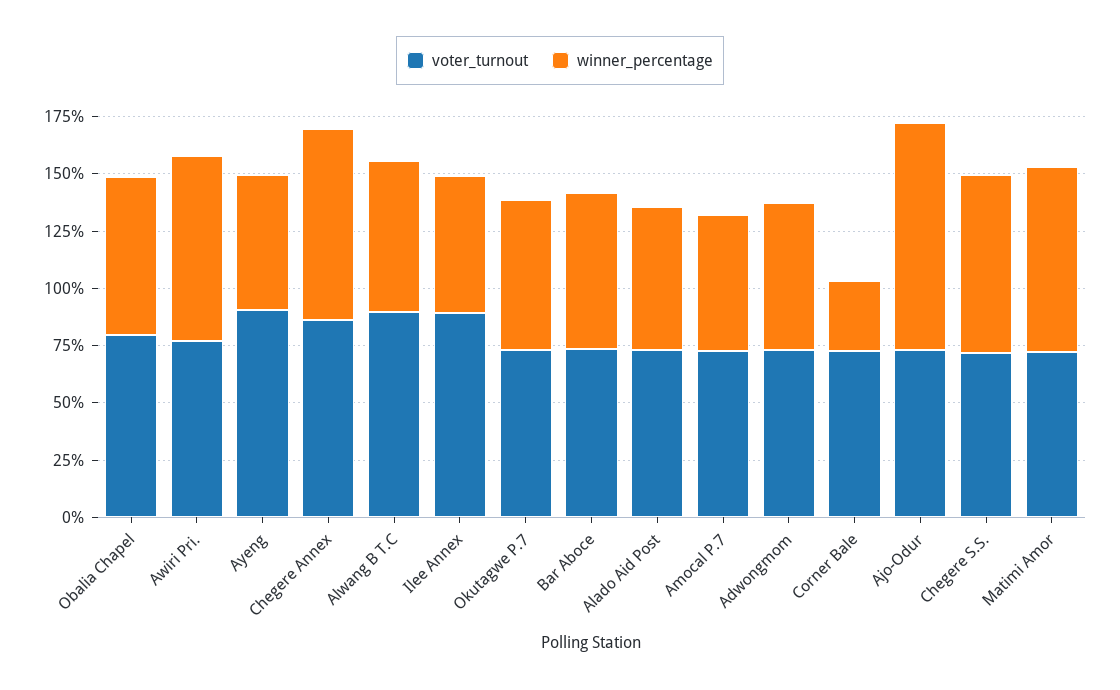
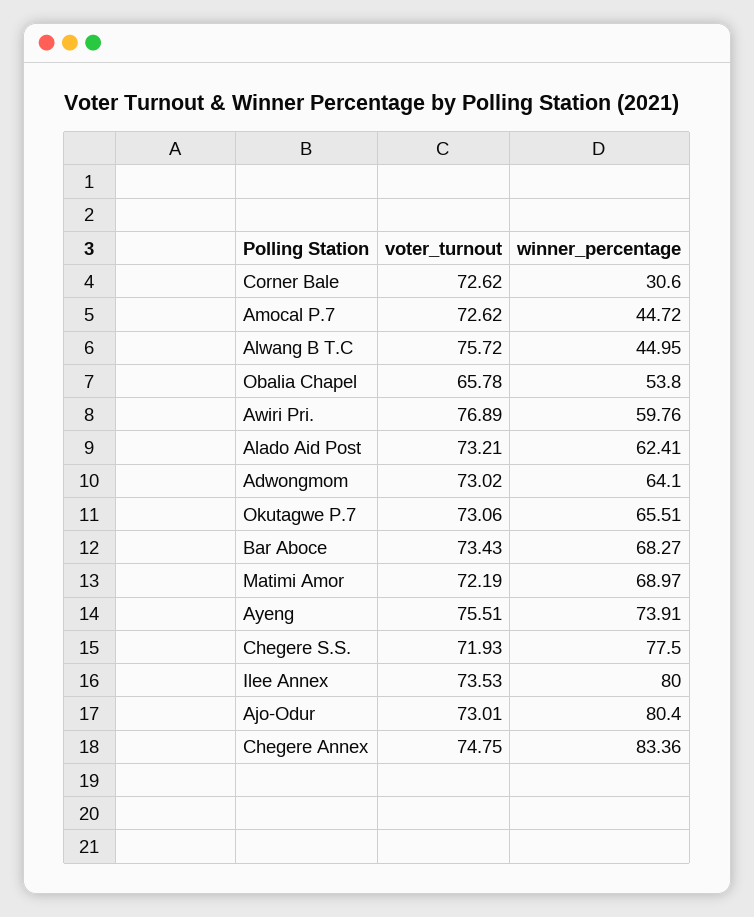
  {
    "voter_turnout": {
-     "Obalia Chapel": 80,
+     "Obalia Chapel": 65.78,
      "Awiri Pri.": 76.89,
-     "Ayeng": 90,
+     "Ayeng": 75.51,
-     "Chegere Annex": 85,
+     "Chegere Annex": 74.75,
-     "Alwang B T.C": 90,
+     "Alwang B T.C": 75.72,
-     "Ilee Annex": 90,
+     "Ilee Annex": 73.53,
      "Okutagwe P.7": 73.06,
      "Bar Aboce": 73.43,
      "Alado Aid Post": 73.21,
      "Amocal P.7": 72.62,
      "Adwongmom": 73.02,
      "Corner Bale": 72.62,
      "Ajo-Odur": 73.01,
      "Chegere S.S.": 71.93,
      "Matimi Amor": 72.19
    },
    "winner_percentage": {
-     "Obalia Chapel": 70,
+     "Obalia Chapel": 53.8,
-     "Awiri Pri.": 80,
+     "Awiri Pri.": 59.76,
-     "Ayeng": 60,
+     "Ayeng": 73.91,
      "Chegere Annex": 83.36,
-     "Alwang B T.C": 65,
+     "Alwang B T.C": 44.95,
-     "Ilee Annex": 60,
+     "Ilee Annex": 80,
      "Okutagwe P.7": 65.51,
      "Bar Aboce": 68.27,
      "Alado Aid Post": 62.41,
-     "Amocal P.7": 60,
+     "Amocal P.7": 44.72,
      "Adwongmom": 64.1,
      "Corner Bale": 30.6,
-     "Ajo-Odur": 100,
+     "Ajo-Odur": 80.4,
      "Chegere S.S.": 77.5,
-     "Matimi Amor": 80
+     "Matimi Amor": 68.97
    }
  }

